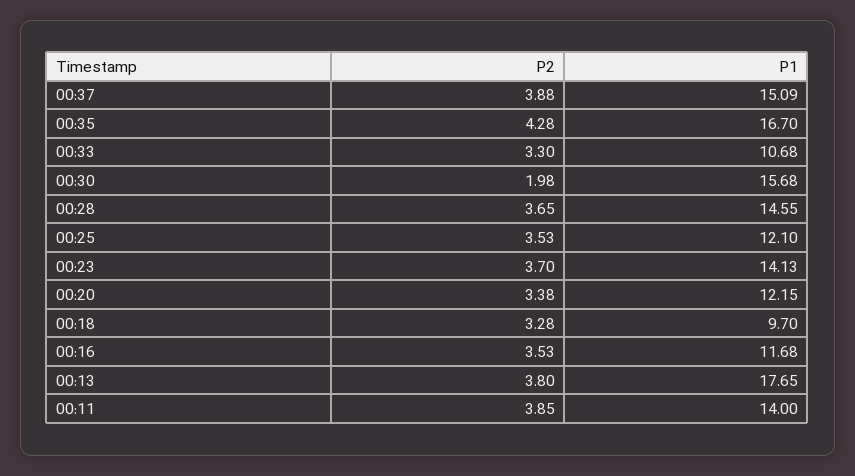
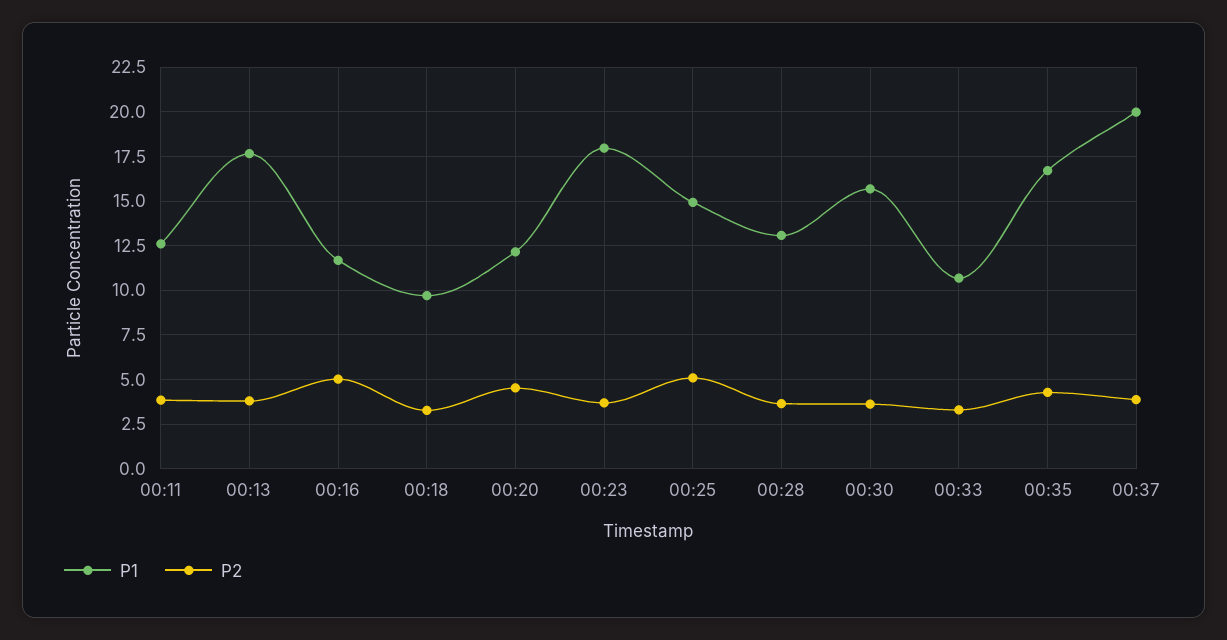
  {
    "P2": {
      "00:37": 3.88,
      "00:35": 4.28,
      "00:33": 3.3,
-     "00:30": 1.98,
+     "00:30": 3.5,
      "00:28": 3.65,
-     "00:25": 3.53,
+     "00:25": 5,
      "00:23": 3.7,
-     "00:20": 3.38,
+     "00:20": 4.5,
      "00:18": 3.28,
-     "00:16": 3.53,
+     "00:16": 5,
      "00:13": 3.8,
      "00:11": 3.85
    },
    "P1": {
-     "00:37": 15.09,
+     "00:37": 20,
      "00:35": 16.7,
      "00:33": 10.68,
      "00:30": 15.68,
-     "00:28": 14.55,
+     "00:28": 13,
-     "00:25": 12.1,
+     "00:25": 15,
-     "00:23": 14.13,
+     "00:23": 18,
      "00:20": 12.15,
      "00:18": 9.7,
      "00:16": 11.68,
      "00:13": 17.65,
-     "00:11": 14
+     "00:11": 12.5
    }
  }

